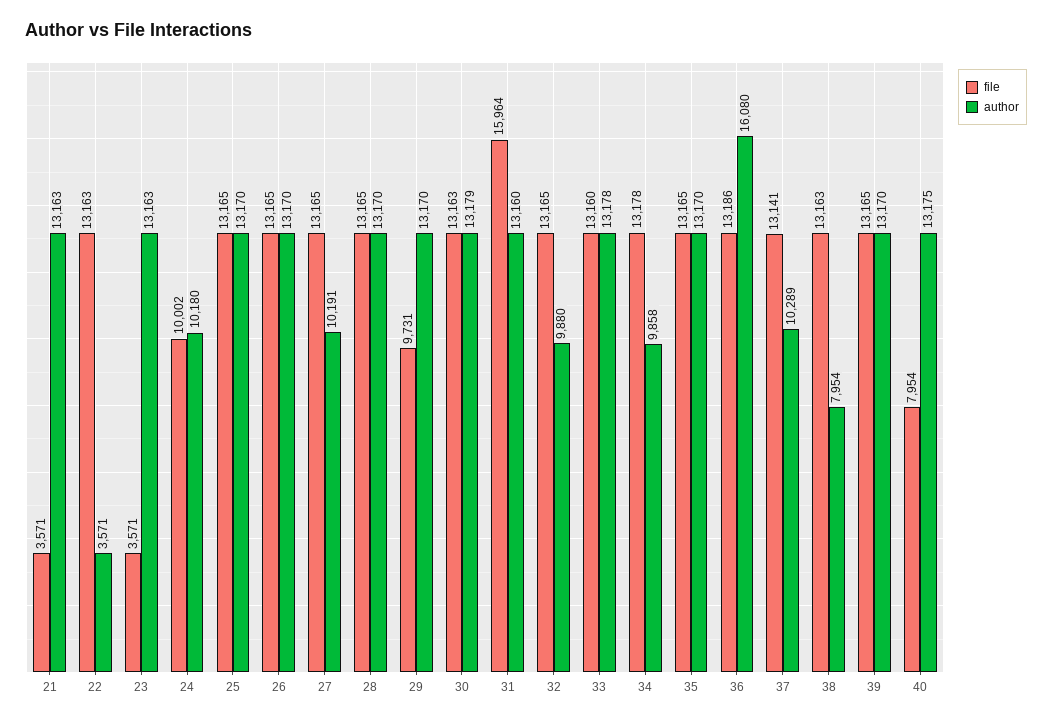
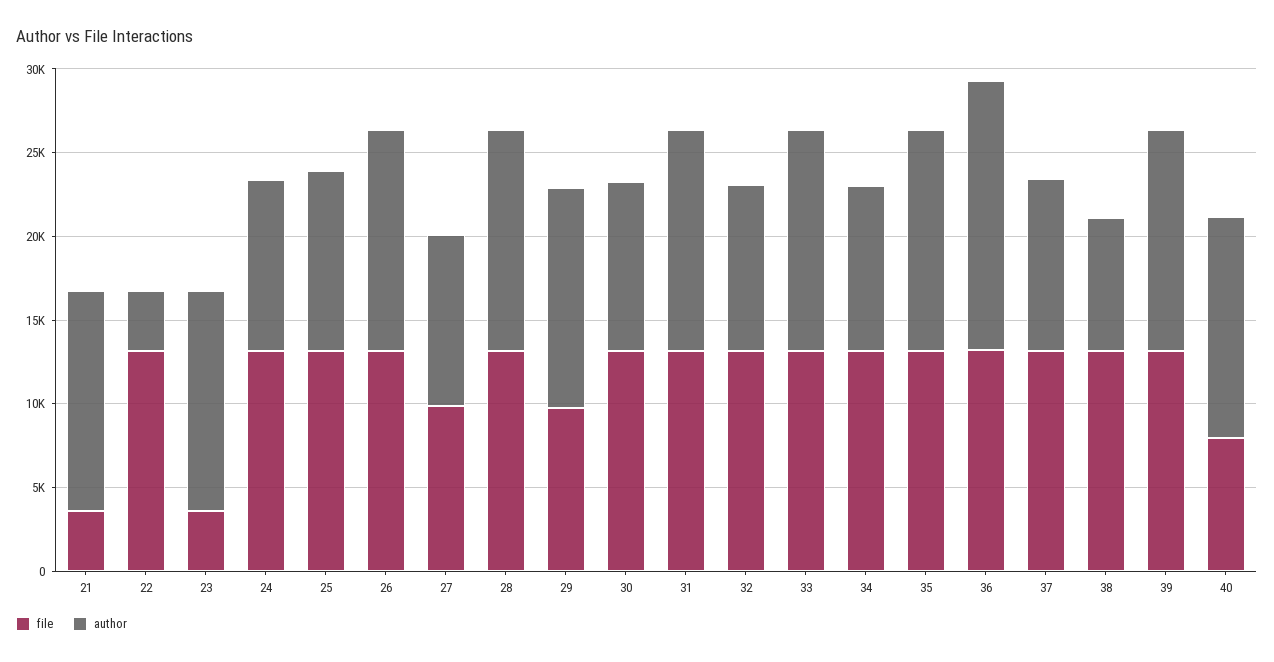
  {
    "file": {
      "21": 3571,
      "22": 13163,
      "23": 3571,
-     "24": 10002,
+     "24": 13000,
      "25": 13165,
      "26": 13165,
-     "27": 13165,
+     "27": 10000,
      "28": 13165,
      "29": 9731,
      "30": 13163,
-     "31": 15964,
+     "31": 13000,
      "32": 13165,
      "33": 13160,
      "34": 13178,
      "35": 13165,
      "36": 13186,
      "37": 13141,
      "38": 13163,
      "39": 13165,
      "40": 7954
    },
    "author": {
      "21": 13163,
      "22": 3571,
      "23": 13163,
      "24": 10180,
-     "25": 13170,
+     "25": 11000,
      "26": 13170,
      "27": 10191,
      "28": 13170,
      "29": 13170,
-     "30": 13179,
+     "30": 10000,
      "31": 13160,
      "32": 9880,
      "33": 13178,
      "34": 9858,
      "35": 13170,
      "36": 16080,
      "37": 10289,
      "38": 7954,
      "39": 13170,
      "40": 13175
    }
  }

